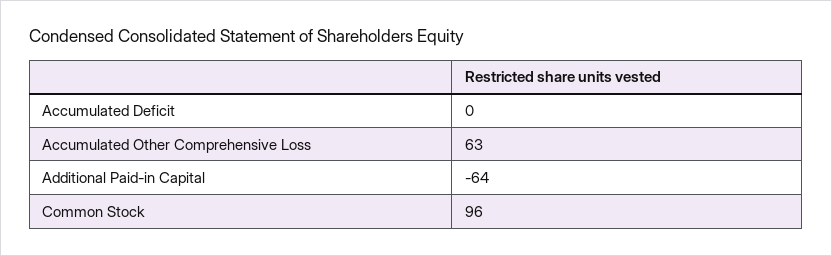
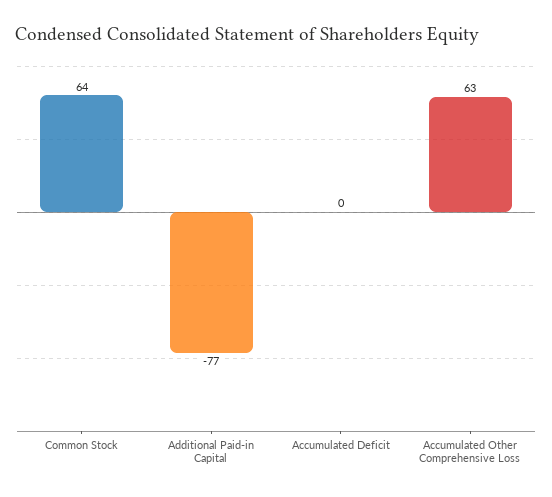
  {
    "Accumulated Deficit": 0,
    "Accumulated Other Comprehensive Loss": 63,
-   "Additional Paid-in Capital": -64,
+   "Additional Paid-in Capital": -77,
-   "Common Stock": 96
+   "Common Stock": 64
  }

